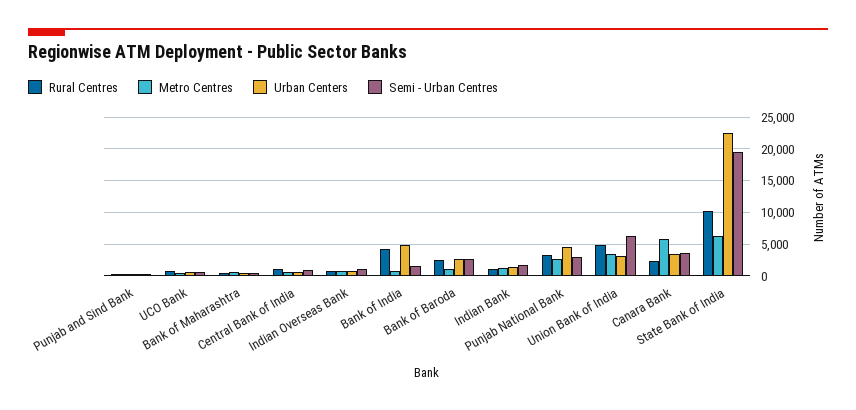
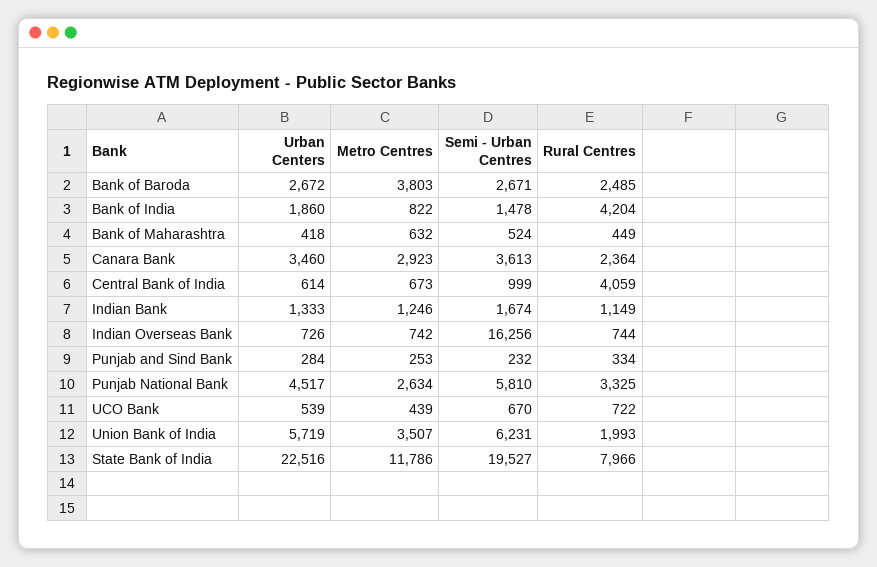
  {
    "Rural Centres": {
      "Punjab and Sind Bank": 334,
      "UCO Bank": 722,
      "Bank of Maharashtra": 449,
-     "Central Bank of India": 1000,
+     "Central Bank of India": 4059,
      "Indian Overseas Bank": 744,
      "Bank of India": 4204,
      "Bank of Baroda": 2485,
      "Indian Bank": 1149,
      "Punjab National Bank": 3325,
-     "Union Bank of India": 5000,
+     "Union Bank of India": 1993,
      "Canara Bank": 2364,
-     "State Bank of India": 10000
+     "State Bank of India": 7966
    },
    "Metro Centres": {
      "Punjab and Sind Bank": 253,
      "UCO Bank": 439,
      "Bank of Maharashtra": 632,
      "Central Bank of India": 673,
      "Indian Overseas Bank": 742,
      "Bank of India": 822,
-     "Bank of Baroda": 1000,
+     "Bank of Baroda": 3803,
      "Indian Bank": 1246,
      "Punjab National Bank": 2634,
      "Union Bank of India": 3507,
-     "Canara Bank": 6000,
+     "Canara Bank": 2923,
-     "State Bank of India": 6000
+     "State Bank of India": 11786
    },
    "Urban Centers": {
      "Punjab and Sind Bank": 284,
      "UCO Bank": 539,
      "Bank of Maharashtra": 418,
      "Central Bank of India": 614,
      "Indian Overseas Bank": 726,
-     "Bank of India": 5000,
+     "Bank of India": 1860,
      "Bank of Baroda": 2672,
      "Indian Bank": 1333,
      "Punjab National Bank": 4517,
-     "Union Bank of India": 3000,
+     "Union Bank of India": 5719,
      "Canara Bank": 3460,
      "State Bank of India": 22516
    },
    "Semi - Urban Centres": {
      "Punjab and Sind Bank": 232,
      "UCO Bank": 670,
      "Bank of Maharashtra": 524,
      "Central Bank of India": 999,
-     "Indian Overseas Bank": 1000,
+     "Indian Overseas Bank": 16256,
      "Bank of India": 1478,
      "Bank of Baroda": 2671,
      "Indian Bank": 1674,
-     "Punjab National Bank": 3000,
+     "Punjab National Bank": 5810,
      "Union Bank of India": 6231,
      "Canara Bank": 3613,
      "State Bank of India": 19527
    }
  }

